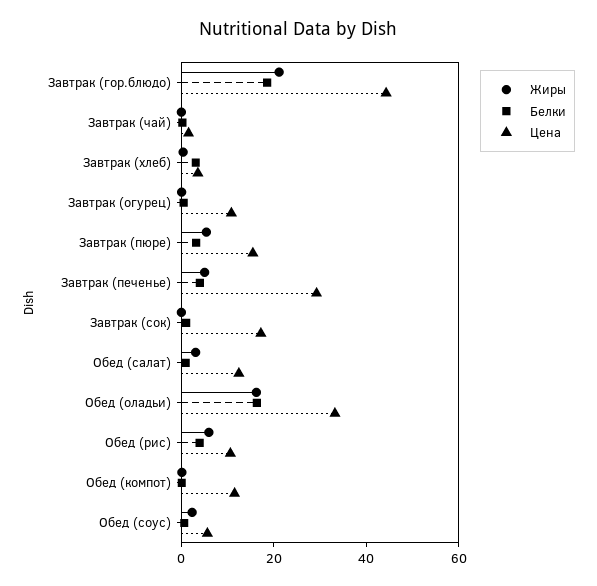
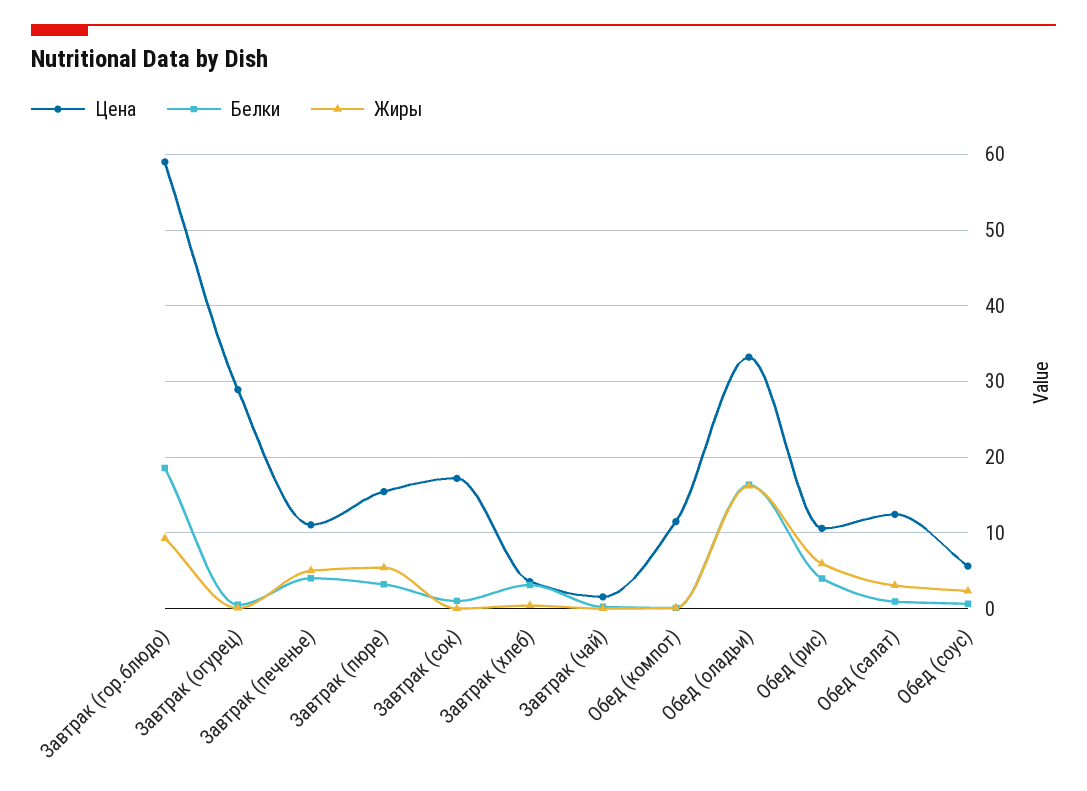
  {
    "Жиры": {
-     "Завтрак (гор.блюдо)": 20,
+     "Завтрак (гор.блюдо)": 9,
      "Завтрак (чай)": 0,
      "Завтрак (хлеб)": 0,
      "Завтрак (огурец)": 0,
      "Завтрак (пюре)": 5,
      "Завтрак (печенье)": 5,
      "Завтрак (сок)": 0,
      "Обед (салат)": 3,
      "Обед (оладьи)": 16,
      "Обед (рис)": 6,
      "Обед (компот)": 0,
      "Обед (соус)": 2
    },
    "Белки": {
      "Завтрак (гор.блюдо)": 19,
      "Завтрак (чай)": 0,
      "Завтрак (хлеб)": 3,
      "Завтрак (огурец)": 0,
      "Завтрак (пюре)": 3,
      "Завтрак (печенье)": 4,
      "Завтрак (сок)": 1,
      "Обед (салат)": 1,
      "Обед (оладьи)": 16,
      "Обед (рис)": 4,
      "Обед (компот)": 0,
      "Обед (соус)": 1
    },
    "Цена": {
-     "Завтрак (гор.блюдо)": 45,
+     "Завтрак (гор.блюдо)": 59,
      "Завтрак (чай)": 2,
      "Завтрак (хлеб)": 4,
-     "Завтрак (огурец)": 10,
+     "Завтрак (огурец)": 29,
      "Завтрак (пюре)": 15,
-     "Завтрак (печенье)": 30,
+     "Завтрак (печенье)": 11,
      "Завтрак (сок)": 17,
      "Обед (салат)": 12,
      "Обед (оладьи)": 33,
      "Обед (рис)": 11,
      "Обед (компот)": 11,
      "Обед (соус)": 6
    }
  }

